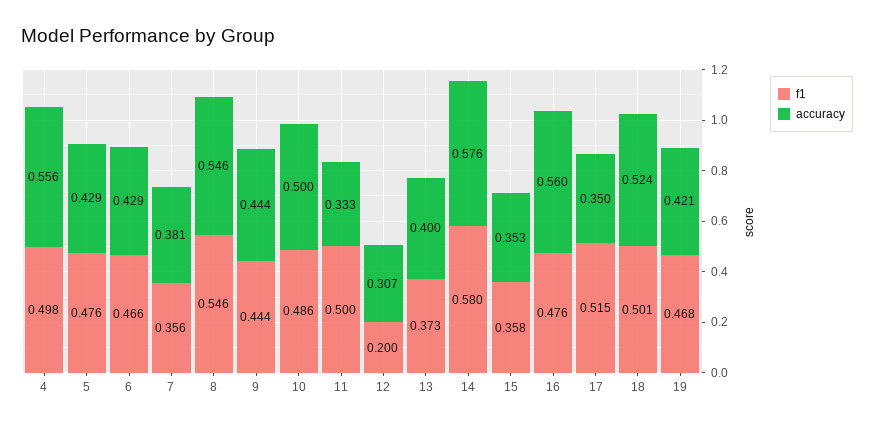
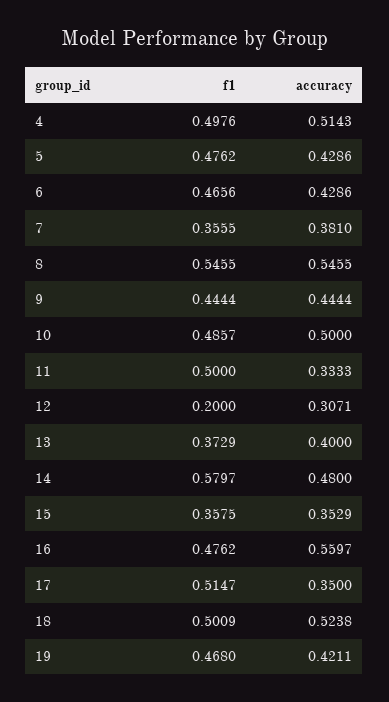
  {
    "f1": {
      "4": 0.4976,
      "5": 0.4762,
      "6": 0.4656,
      "7": 0.3555,
      "8": 0.5455,
      "9": 0.4444,
      "10": 0.4857,
      "11": 0.5,
      "12": 0.2,
      "13": 0.3729,
      "14": 0.5797,
      "15": 0.3575,
      "16": 0.4762,
      "17": 0.5147,
      "18": 0.5009,
      "19": 0.468
    },
    "accuracy": {
-     "4": 0.556,
+     "4": 0.5143,
      "5": 0.4286,
      "6": 0.4286,
      "7": 0.381,
      "8": 0.5455,
      "9": 0.4444,
      "10": 0.5,
      "11": 0.3333,
      "12": 0.3071,
      "13": 0.4,
-     "14": 0.576,
+     "14": 0.48,
      "15": 0.3529,
      "16": 0.5597,
      "17": 0.35,
      "18": 0.5238,
      "19": 0.4211
    }
  }

